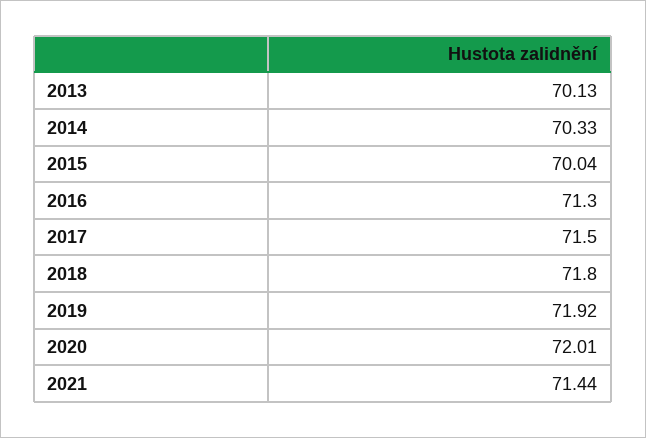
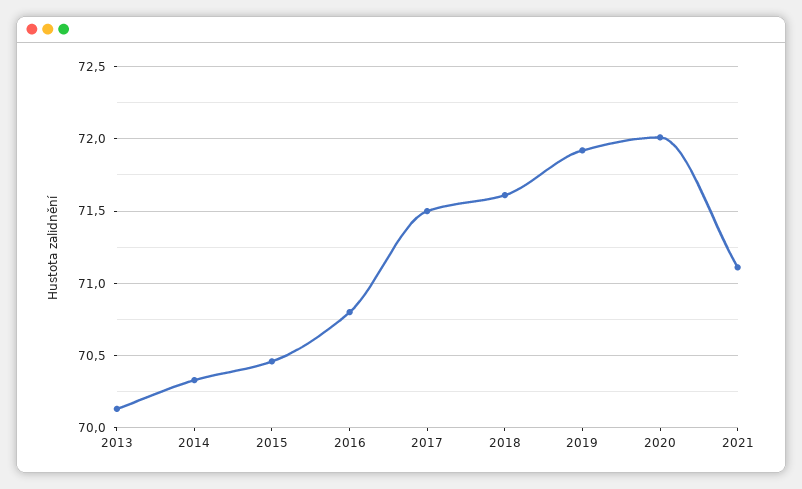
  {
    "2013": 70.13,
    "2014": 70.33,
-   "2015": 70.04,
+   "2015": 70.45,
-   "2016": 71.3,
+   "2016": 70.8,
    "2017": 71.5,
-   "2018": 71.8,
+   "2018": 71.6,
    "2019": 71.92,
    "2020": 72.01,
-   "2021": 71.44
+   "2021": 71.1
  }

